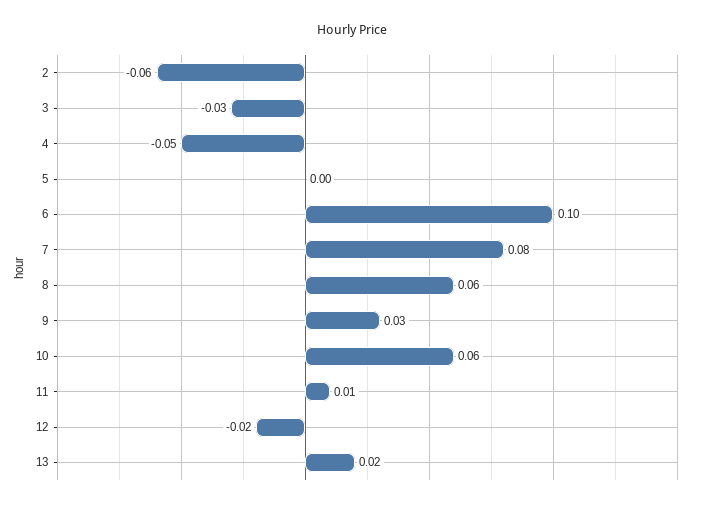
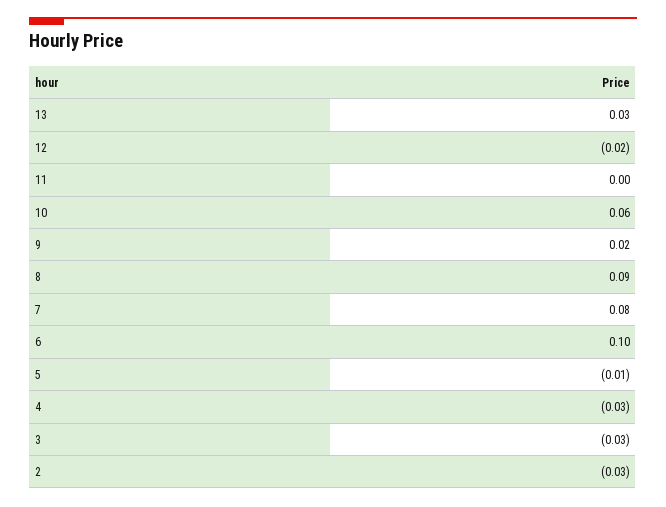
  {
-   "2": -0.06,
+   "2": -0.03,
    "3": -0.03,
-   "4": -0.05,
+   "4": -0.03,
-   "5": 0,
+   "5": -0.01,
    "6": 0.1,
    "7": 0.08,
-   "8": 0.06,
+   "8": 0.09,
-   "9": 0.03,
+   "9": 0.02,
    "10": 0.06,
-   "11": 0.01,
+   "11": 0,
    "12": -0.02,
-   "13": 0.02
+   "13": 0.03
  }

